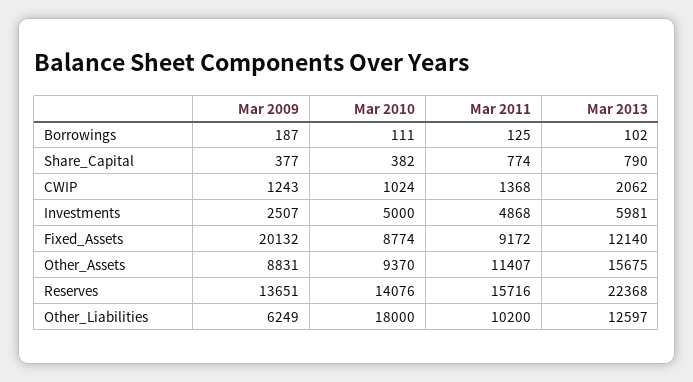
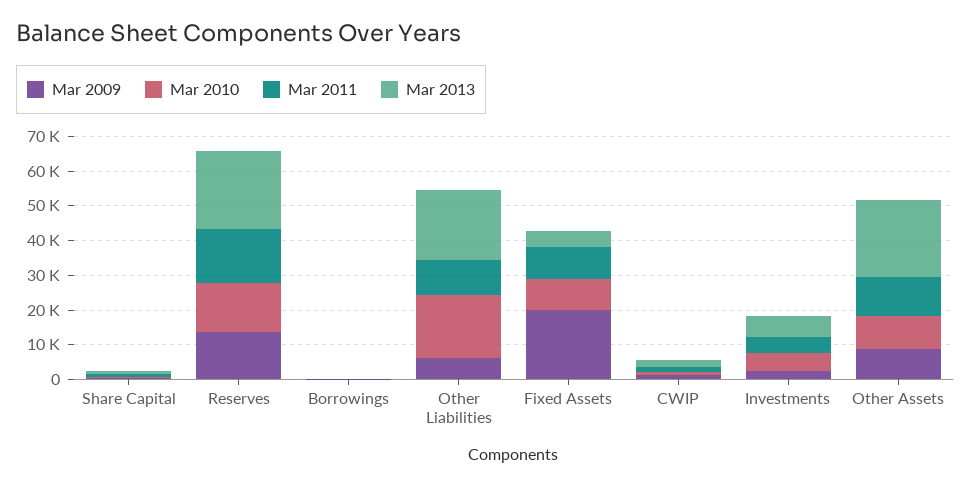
  {
    "Mar 2009": {
      "Borrowings": 187,
      "Share_Capital": 377,
      "CWIP": 1243,
      "Investments": 2507,
      "Fixed_Assets": 20132,
      "Other_Assets": 8831,
      "Reserves": 13651,
      "Other_Liabilities": 6249
    },
    "Mar 2010": {
      "Borrowings": 111,
      "Share_Capital": 382,
      "CWIP": 1024,
      "Investments": 5000,
      "Fixed_Assets": 8774,
      "Other_Assets": 9370,
      "Reserves": 14076,
      "Other_Liabilities": 18000
    },
    "Mar 2011": {
      "Borrowings": 125,
      "Share_Capital": 774,
      "CWIP": 1368,
      "Investments": 4868,
      "Fixed_Assets": 9172,
      "Other_Assets": 11407,
      "Reserves": 15716,
      "Other_Liabilities": 10200
    },
    "Mar 2013": {
      "Borrowings": 102,
      "Share_Capital": 790,
      "CWIP": 2062,
      "Investments": 5981,
-     "Fixed_Assets": 12140,
+     "Fixed_Assets": 5000,
-     "Other_Assets": 15675,
+     "Other_Assets": 22500,
      "Reserves": 22368,
-     "Other_Liabilities": 12597
+     "Other_Liabilities": 20000
    }
  }

